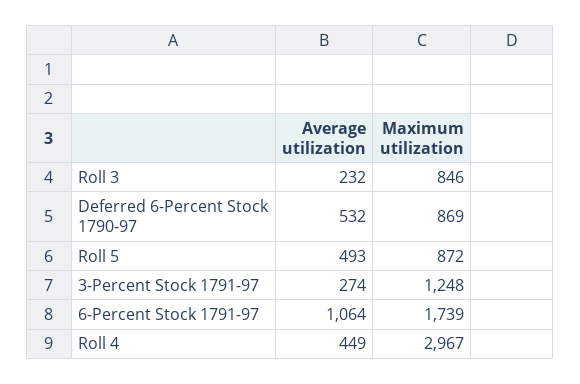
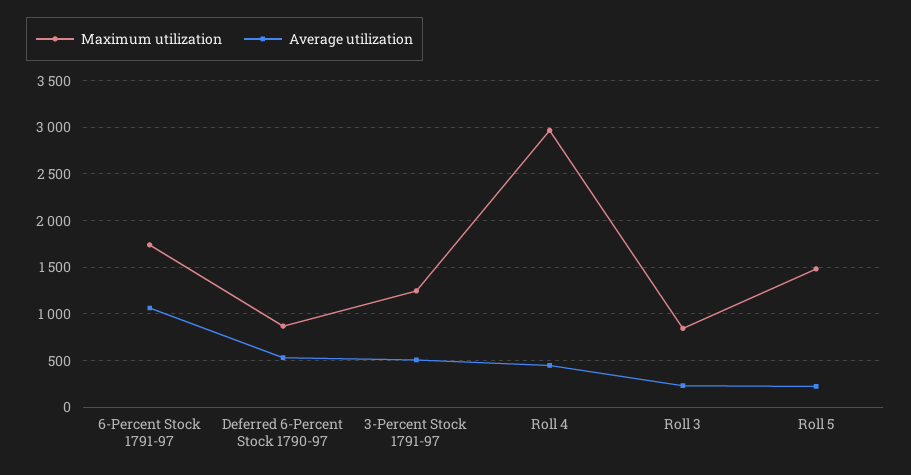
  {
    "Average utilization": {
      "Roll 3": 232,
      "Deferred 6-Percent Stock 1790-97": 532,
-     "Roll 5": 493,
+     "Roll 5": 200,
-     "3-Percent Stock 1791-97": 274,
+     "3-Percent Stock 1791-97": 500,
      "6-Percent Stock 1791-97": 1064,
      "Roll 4": 449
    },
    "Maximum utilization": {
      "Roll 3": 846,
      "Deferred 6-Percent Stock 1790-97": 869,
-     "Roll 5": 872,
+     "Roll 5": 1500,
      "3-Percent Stock 1791-97": 1248,
      "6-Percent Stock 1791-97": 1739,
      "Roll 4": 2967
    }
  }

